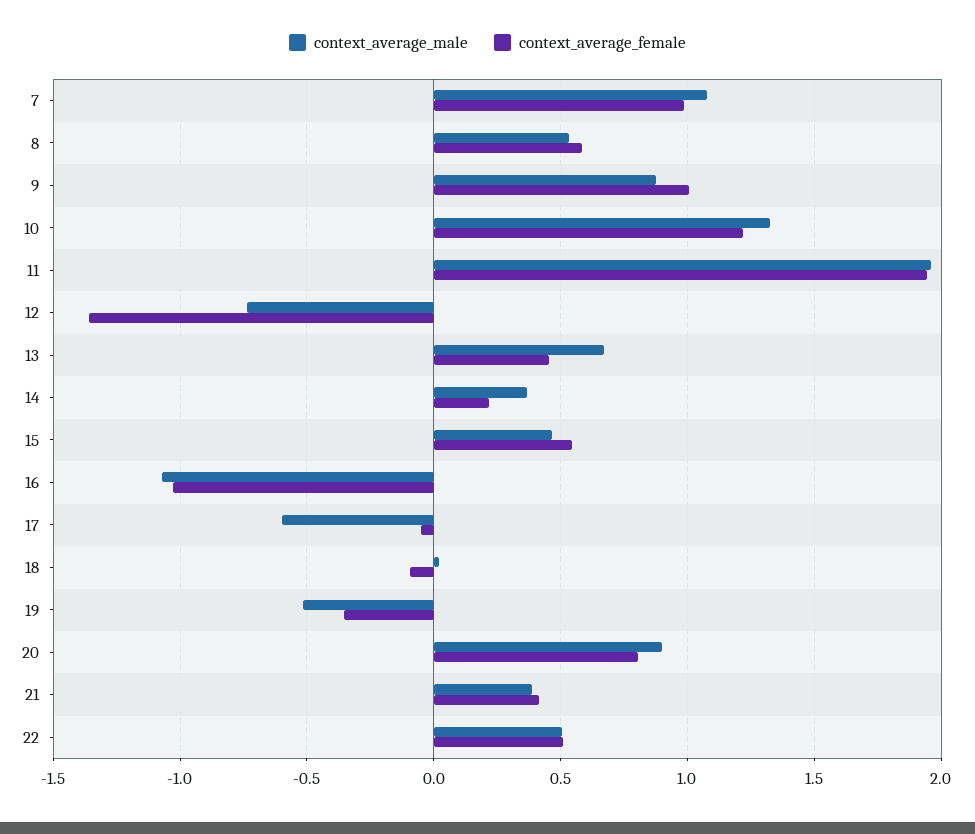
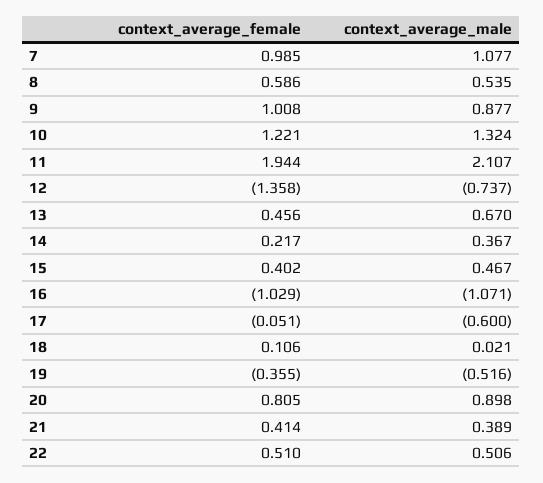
  {
    "context_average_male": {
      "7": 1.077,
      "8": 0.535,
      "9": 0.877,
      "10": 1.324,
-     "11": 1.95,
+     "11": 2.107,
      "12": -0.737,
      "13": 0.67,
      "14": 0.367,
      "15": 0.467,
      "16": -1.071,
      "17": -0.6,
      "18": 0.021,
      "19": -0.516,
      "20": 0.898,
      "21": 0.389,
      "22": 0.506
    },
    "context_average_female": {
      "7": 0.985,
      "8": 0.586,
      "9": 1.008,
      "10": 1.221,
      "11": 1.944,
      "12": -1.358,
      "13": 0.456,
      "14": 0.217,
-     "15": 0.55,
+     "15": 0.402,
      "16": -1.029,
      "17": -0.051,
-     "18": -0.1,
+     "18": 0.106,
      "19": -0.355,
      "20": 0.805,
      "21": 0.414,
      "22": 0.51
    }
  }

